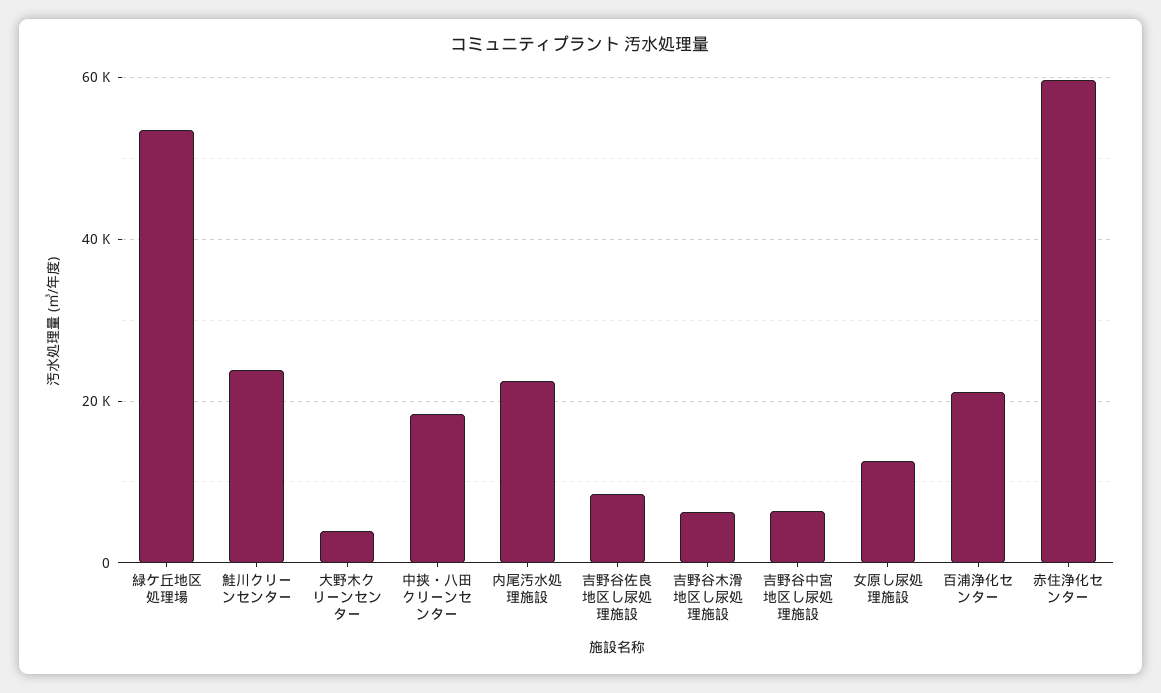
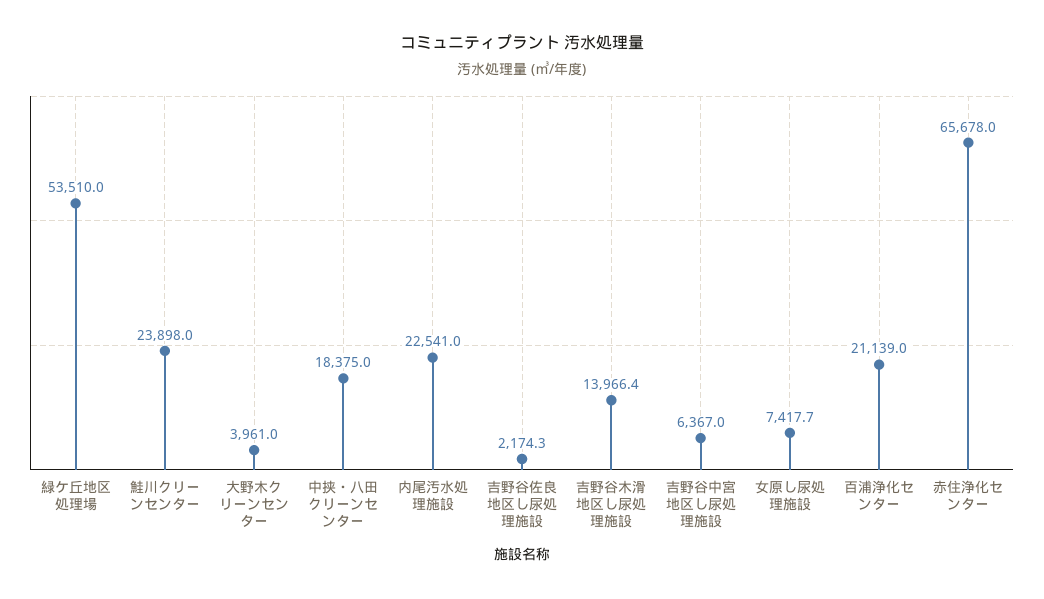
  {
    "緑ケ丘地区処理場": 53510,
    "鮭川クリーンセンター": 23898,
    "大野木クリーンセンター": 3961,
    "中挟・八田クリーンセンター": 18375,
    "内尾汚水処理施設": 22541,
-   "吉野谷佐良地区し尿処理施設": 8000,
+   "吉野谷佐良地区し尿処理施設": 2174.3,
-   "吉野谷木滑地区し尿処理施設": 6000,
+   "吉野谷木滑地区し尿処理施設": 13966.4,
    "吉野谷中宮地区し尿処理施設": 6367,
-   "女原し尿処理施設": 12000,
+   "女原し尿処理施設": 7417.7,
    "百浦浄化センター": 21139,
-   "赤住浄化センター": 60000
+   "赤住浄化センター": 65678
  }

